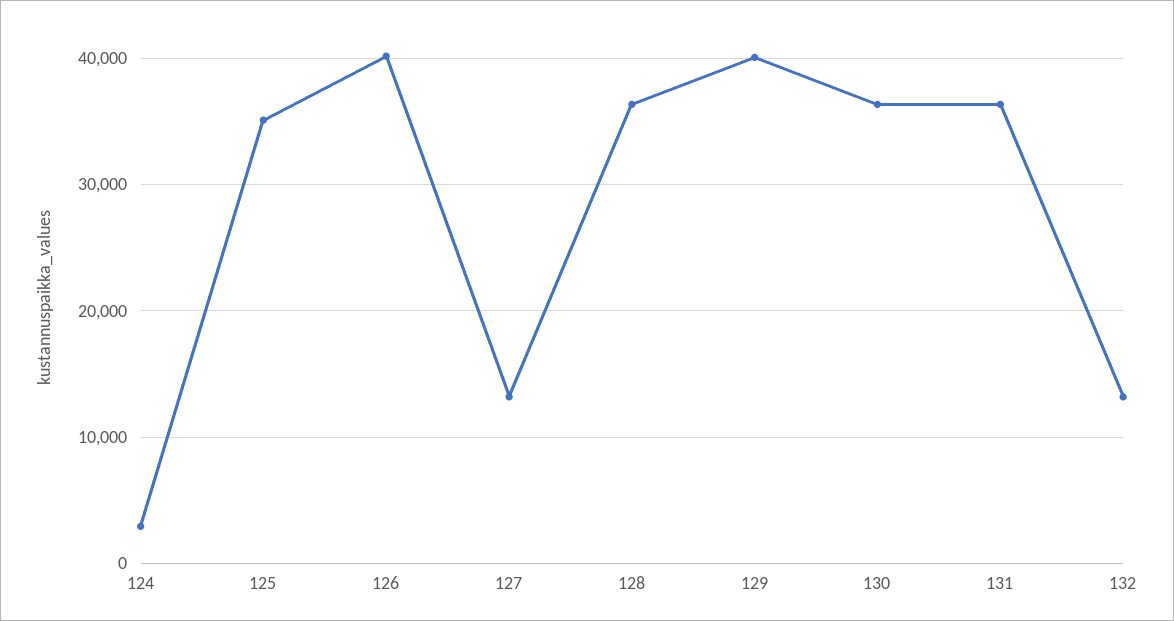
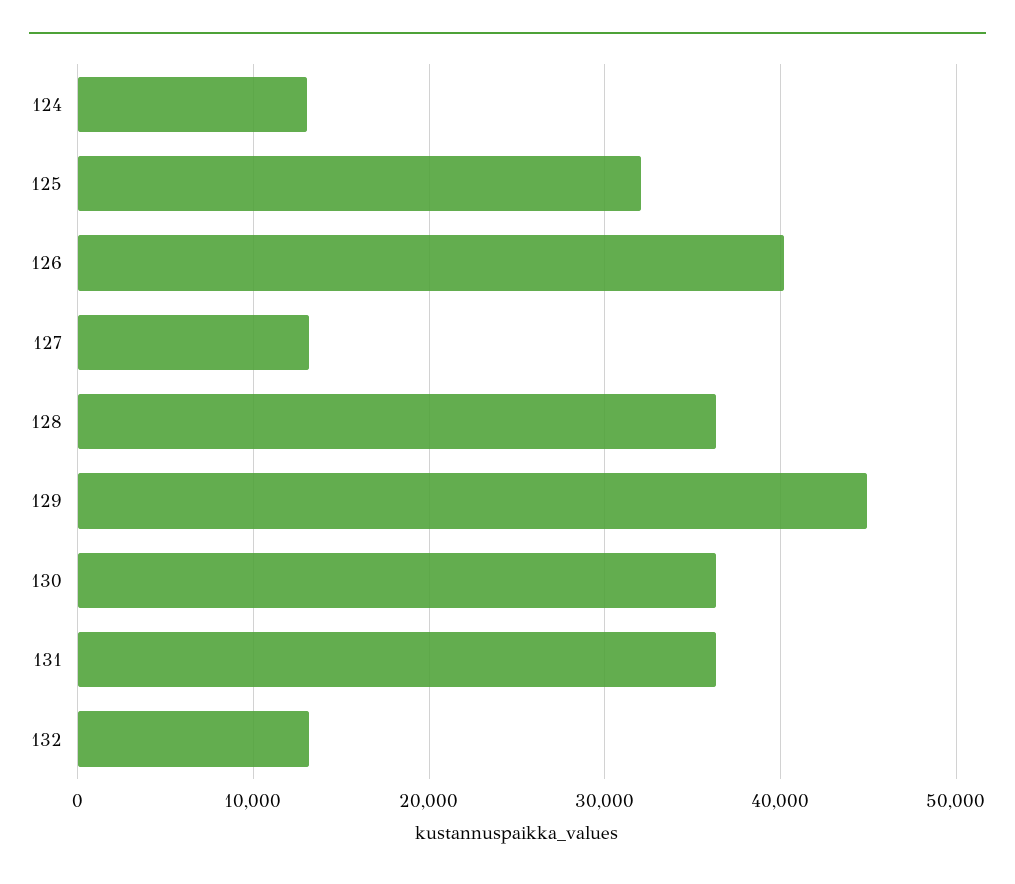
  {
-   "124": 3000,
+   "124": 13000,
-   "125": 35000,
+   "125": 32000,
    "126": 40000,
    "127": 13000,
    "128": 36000,
-   "129": 40000,
+   "129": 45000,
    "130": 36000,
    "131": 36000,
    "132": 13000
  }

